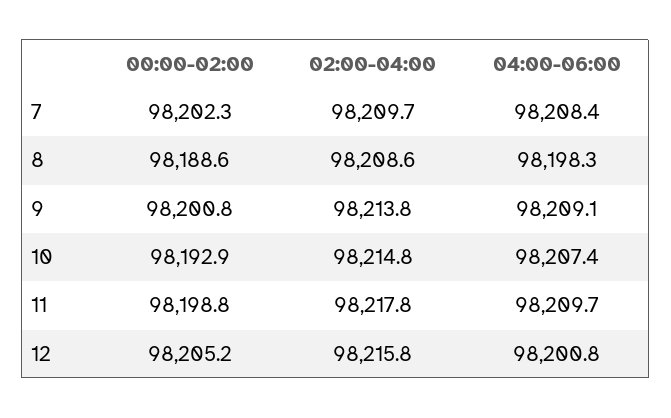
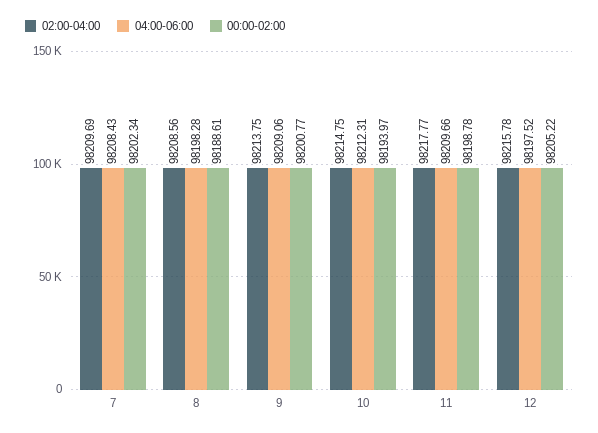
  {
    "00:00-02:00": {
      "7": 98202.34,
      "8": 98188.61,
      "9": 98200.77,
-     "10": 98192.9,
+     "10": 98193.97,
      "11": 98198.78,
      "12": 98205.22
    },
    "02:00-04:00": {
      "7": 98209.69,
      "8": 98208.56,
      "9": 98213.75,
      "10": 98214.75,
      "11": 98217.77,
      "12": 98215.78
    },
    "04:00-06:00": {
      "7": 98208.43,
      "8": 98198.28,
      "9": 98209.06,
-     "10": 98207.4,
+     "10": 98212.31,
      "11": 98209.66,
-     "12": 98200.8
+     "12": 98197.52
    }
  }

